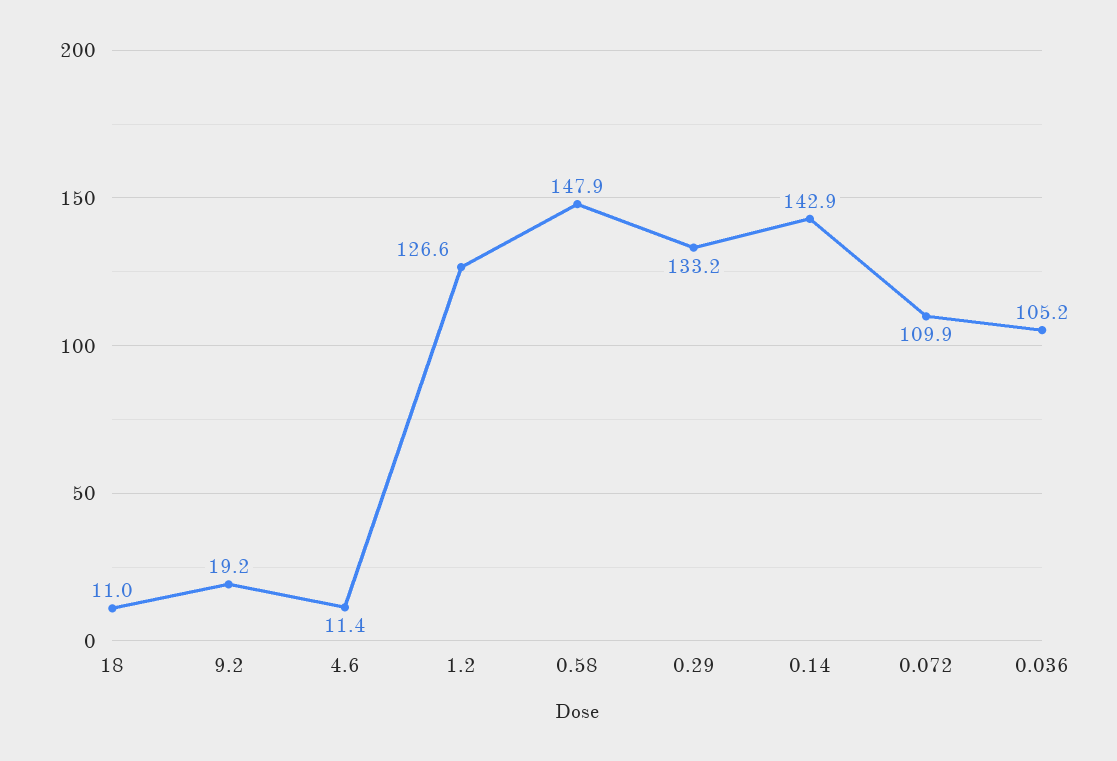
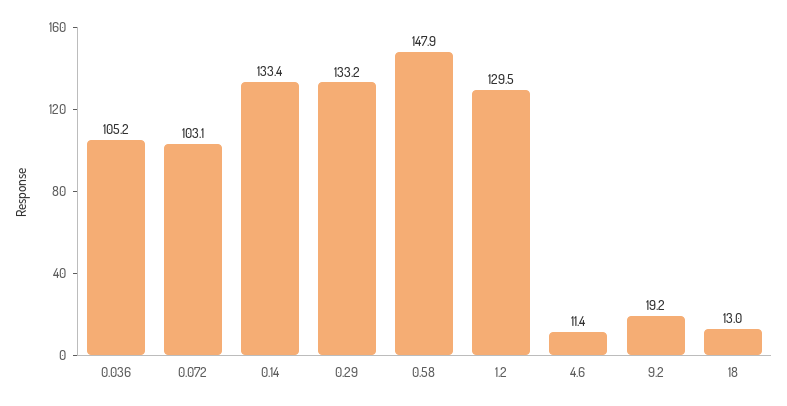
  {
-   "18": 11,
+   "18": 13,
    "9.2": 19.2,
    "4.6": 11.4,
-   "1.2": 126.6,
+   "1.2": 129.5,
    "0.58": 147.9,
    "0.29": 133.2,
-   "0.14": 142.9,
+   "0.14": 133.4,
-   "0.072": 109.9,
+   "0.072": 103.1,
    "0.036": 105.2
  }

